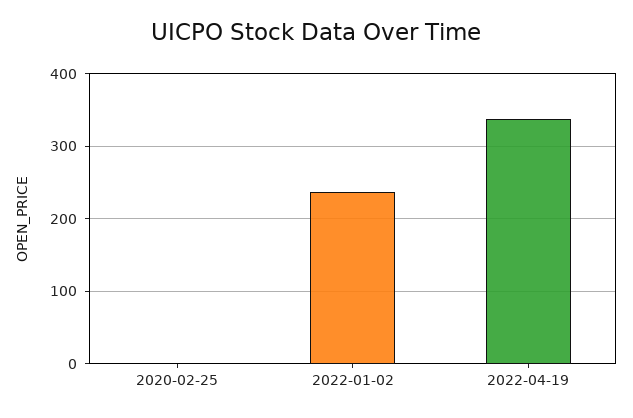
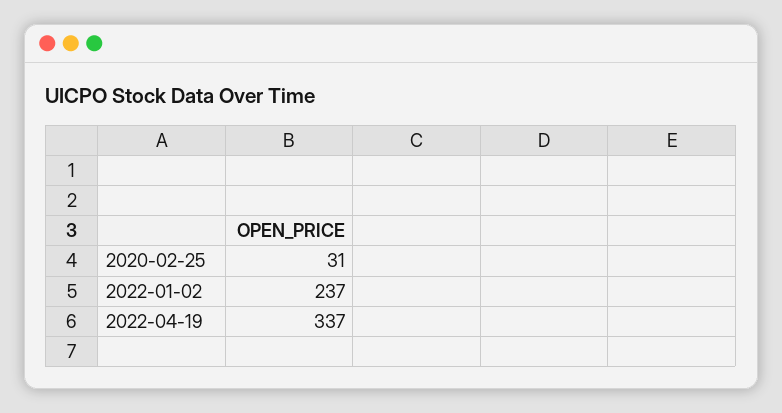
  {
-   "2020-02-25": 0,
+   "2020-02-25": 31,
    "2022-01-02": 237,
    "2022-04-19": 337
  }

